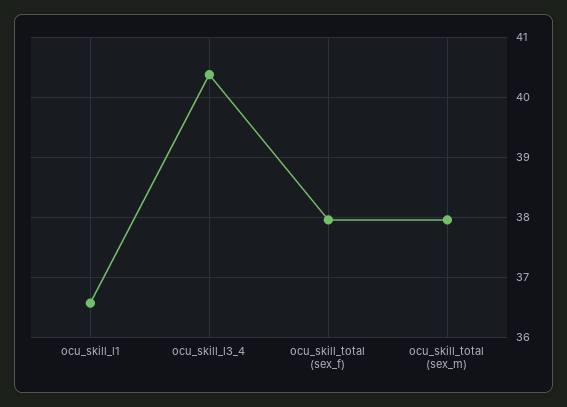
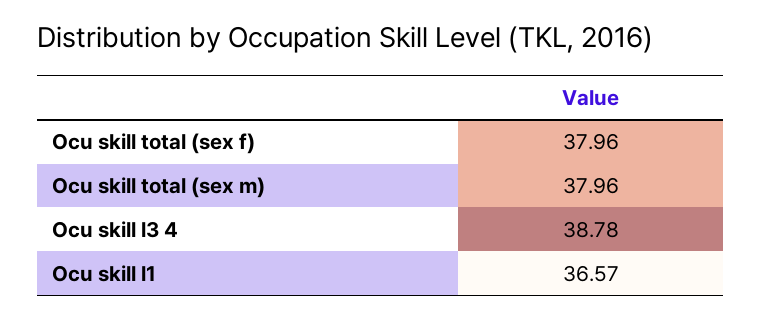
  {
    "ocu_skill_l1": 36.57,
-   "ocu_skill_l3_4": 40.4,
+   "ocu_skill_l3_4": 38.78,
    "ocu_skill_total (sex_f)": 37.96,
    "ocu_skill_total (sex_m)": 37.96
  }

